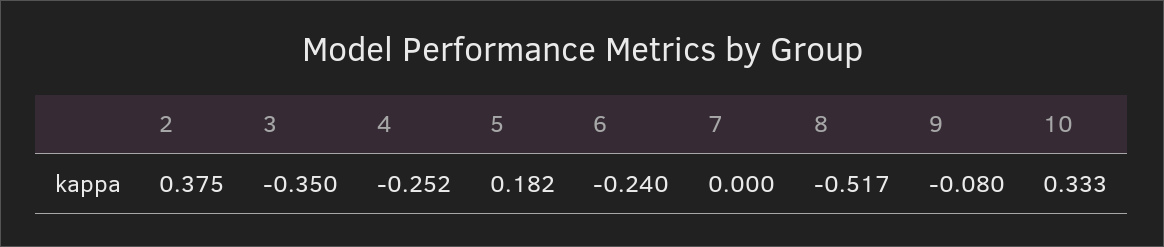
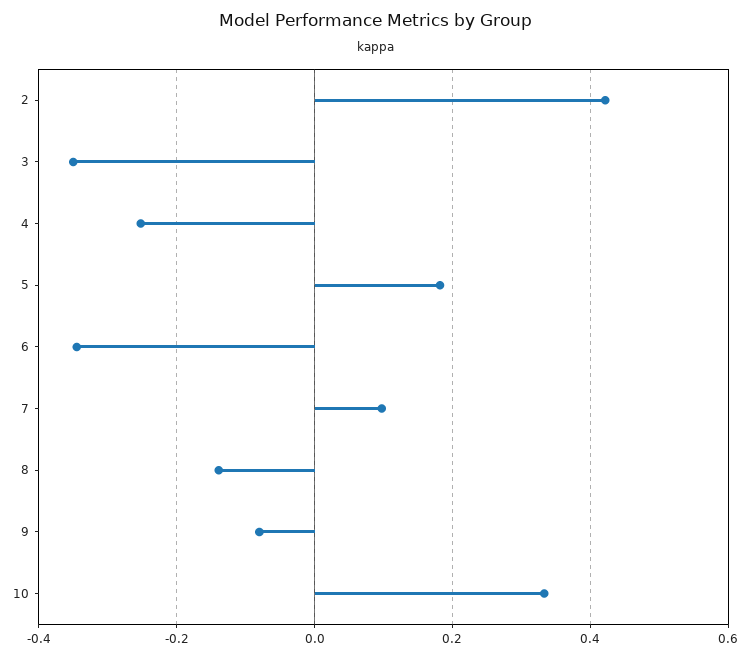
  {
-   "2": 0.375,
+   "2": 0.42,
    "3": -0.35,
    "4": -0.252,
    "5": 0.182,
-   "6": -0.24,
+   "6": -0.34,
-   "7": 0,
+   "7": 0.1,
-   "8": -0.517,
+   "8": -0.14,
    "9": -0.08,
    "10": 0.333
  }

